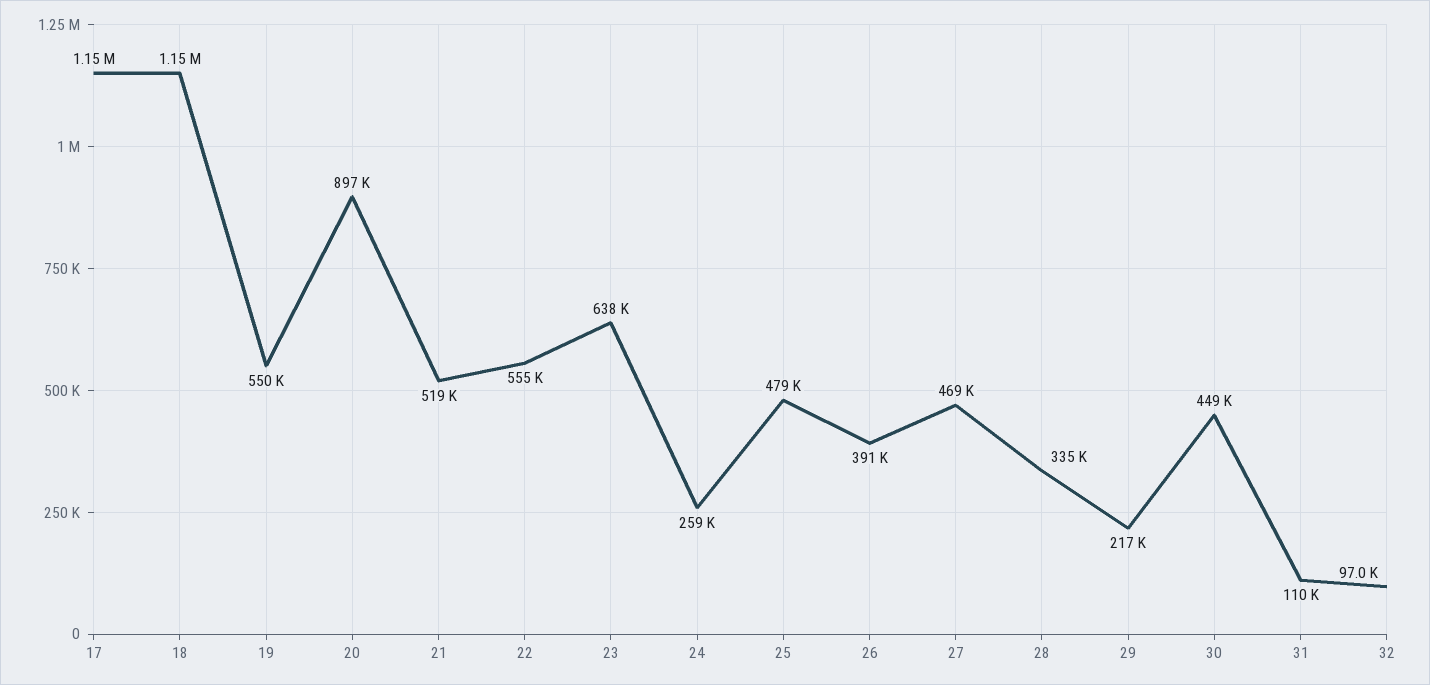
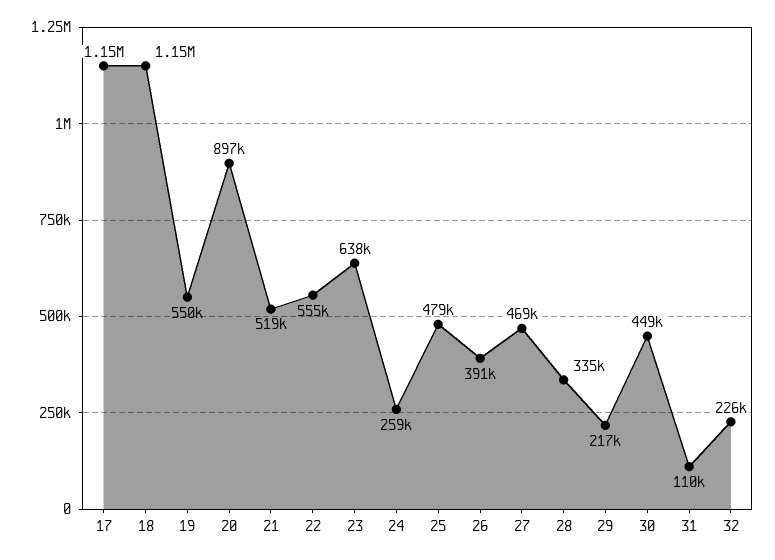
  {
    "17": 1150000,
    "18": 1150000,
    "19": 550000,
    "20": 897000,
    "21": 519000,
    "22": 555000,
    "23": 638000,
    "24": 259000,
    "25": 479000,
    "26": 391000,
    "27": 469000,
    "28": 335000,
    "29": 217000,
    "30": 449000,
    "31": 110000,
-   "32": 97000
+   "32": 226000
  }

